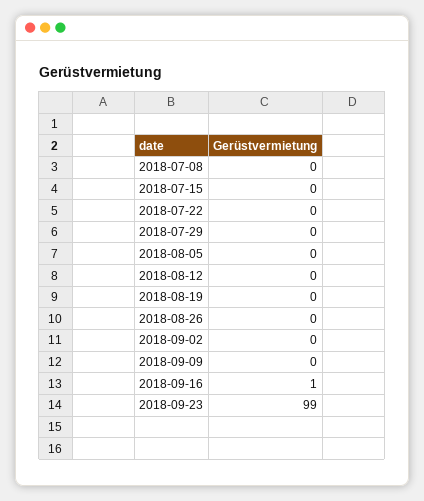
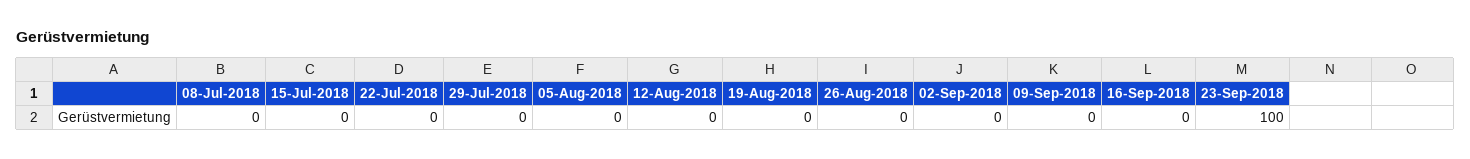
  {
    "2018-07-08": 0,
    "2018-07-15": 0,
    "2018-07-22": 0,
    "2018-07-29": 0,
    "2018-08-05": 0,
    "2018-08-12": 0,
    "2018-08-19": 0,
    "2018-08-26": 0,
    "2018-09-02": 0,
    "2018-09-09": 0,
-   "2018-09-16": 1,
+   "2018-09-16": 0,
-   "2018-09-23": 99
+   "2018-09-23": 100
  }

